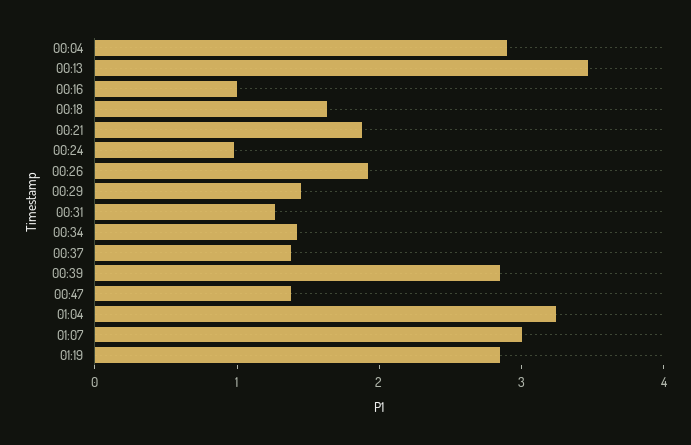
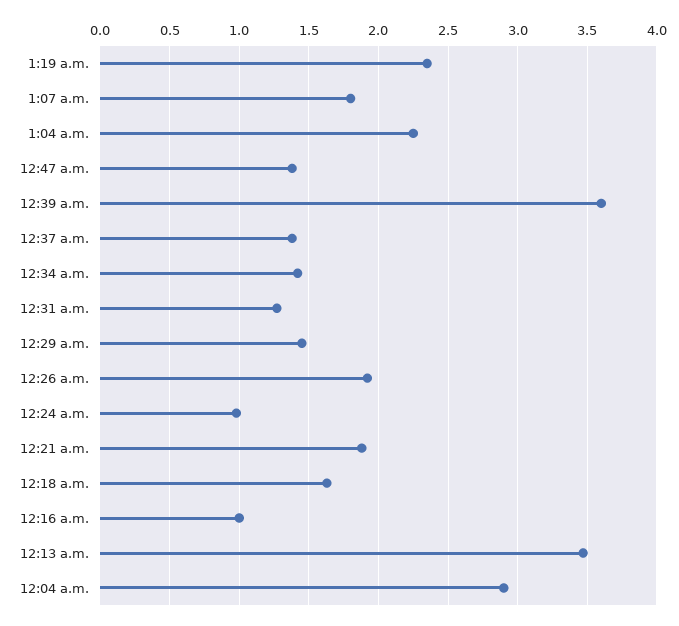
  {
    "00:04": 2.9,
    "00:13": 3.45,
    "00:16": 1,
    "00:18": 1.65,
    "00:21": 1.9,
    "00:24": 1,
    "00:26": 1.9,
    "00:29": 1.45,
    "00:31": 1.25,
    "00:34": 1.4,
    "00:37": 1.4,
-   "00:39": 2.8,
+   "00:39": 3.6,
    "00:47": 1.4,
-   "01:04": 3.2,
+   "01:04": 2.25,
-   "01:07": 3,
+   "01:07": 1.8,
-   "01:19": 2.8
+   "01:19": 2.35
  }

